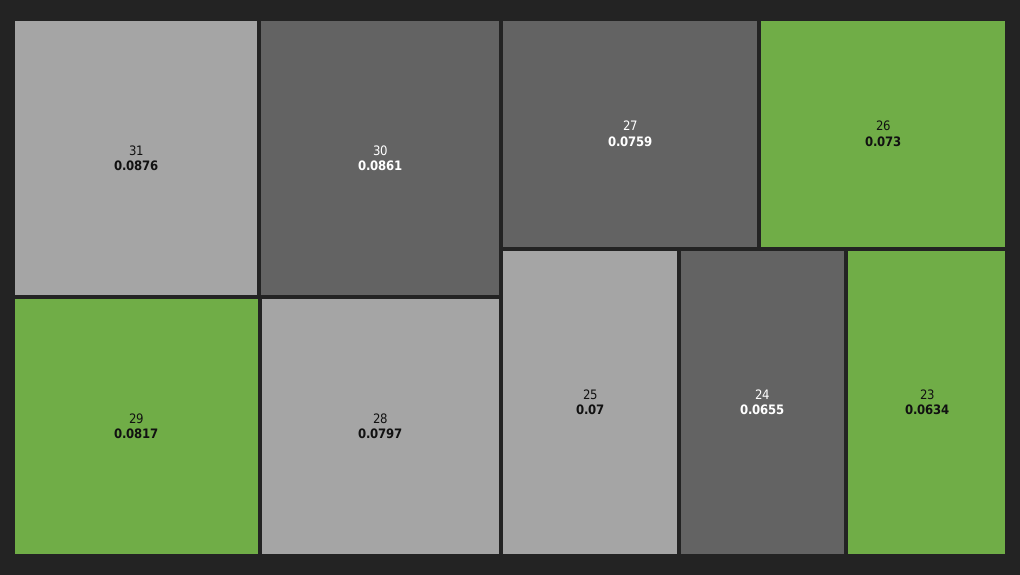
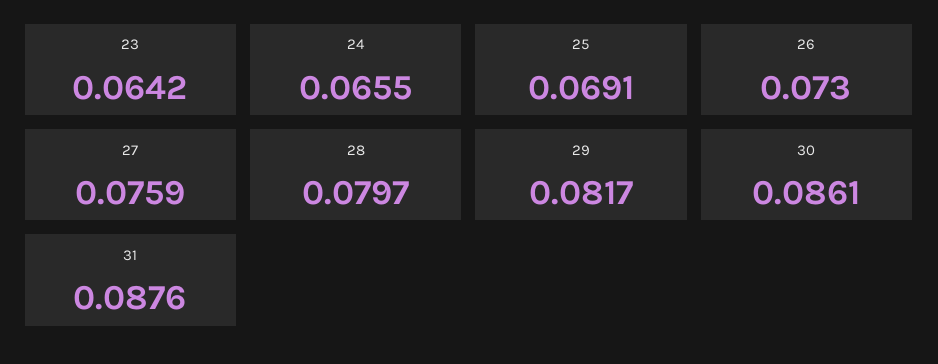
  {
    "31": 0.0876,
    "30": 0.0861,
    "29": 0.0817,
    "28": 0.0797,
    "27": 0.0759,
    "26": 0.073,
-   "25": 0.07,
+   "25": 0.0691,
    "24": 0.0655,
-   "23": 0.0634
+   "23": 0.0642
  }

